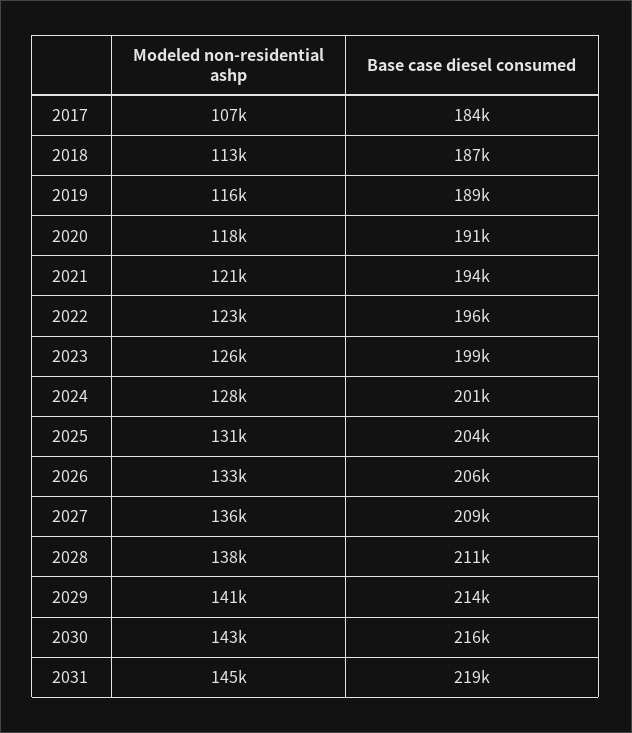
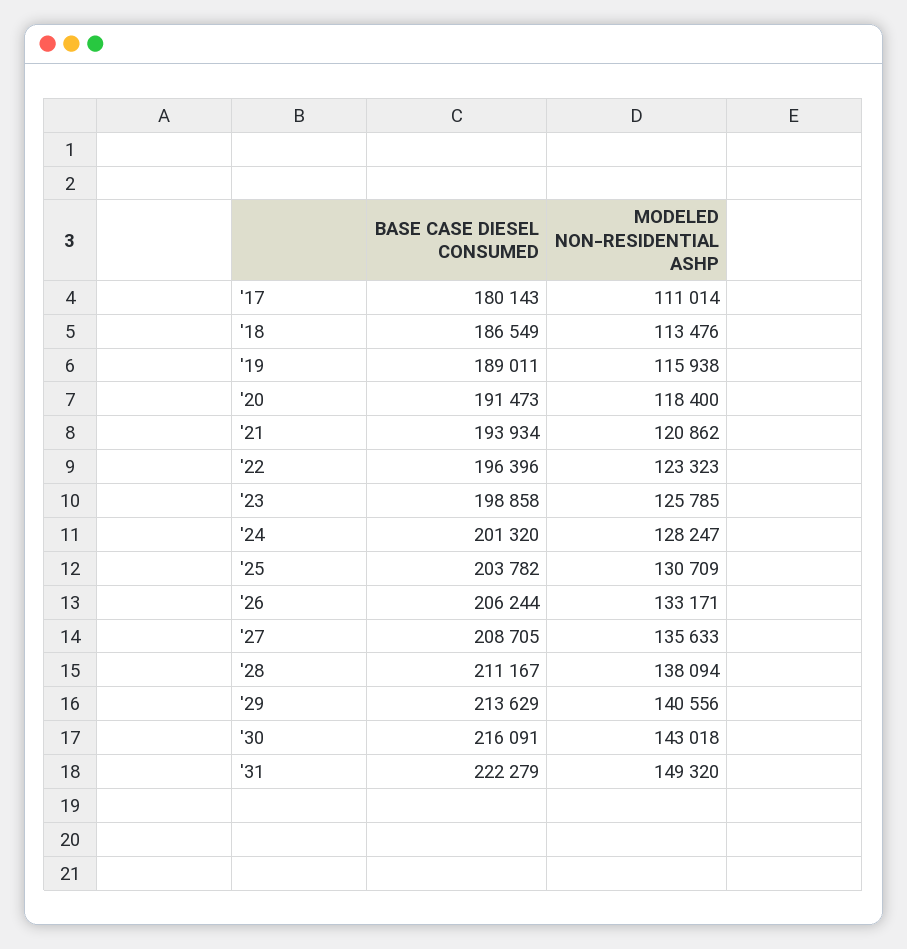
  {
    "Modeled non-residential ashp": {
-     "2017": 107000,
+     "2017": 111014,
      "2018": 113476,
      "2019": 115938,
      "2020": 118400,
      "2021": 120862,
      "2022": 123323,
      "2023": 125785,
      "2024": 128247,
      "2025": 130709,
      "2026": 133171,
      "2027": 135633,
      "2028": 138094,
      "2029": 140556,
      "2030": 143018,
-     "2031": 145000
+     "2031": 149320
    },
    "Base case diesel consumed": {
-     "2017": 184000,
+     "2017": 180143,
      "2018": 186549,
      "2019": 189011,
      "2020": 191473,
      "2021": 193934,
      "2022": 196396,
      "2023": 198858,
      "2024": 201320,
      "2025": 203782,
      "2026": 206244,
      "2027": 208705,
      "2028": 211167,
      "2029": 213629,
      "2030": 216091,
-     "2031": 219000
+     "2031": 222279
    }
  }

